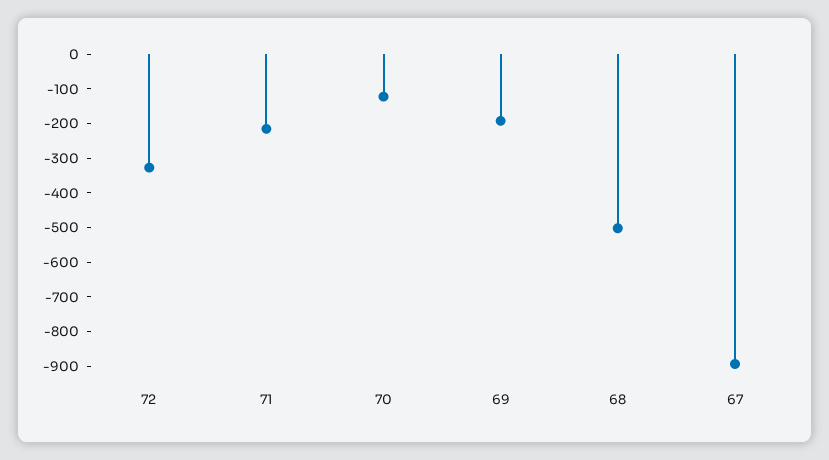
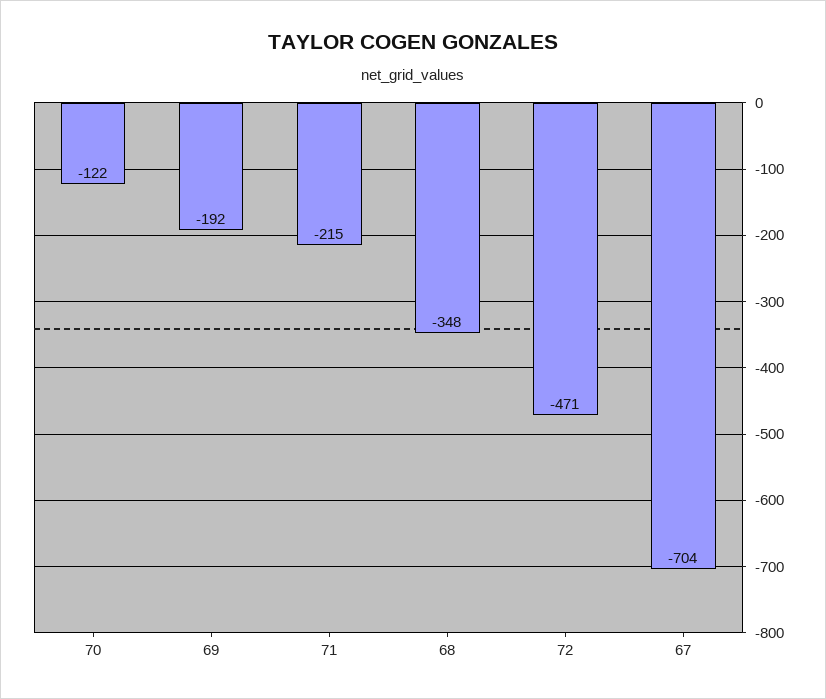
  {
-   "72": -325,
+   "72": -471,
    "71": -215,
    "70": -122,
    "69": -192,
-   "68": -500,
+   "68": -348,
-   "67": -900
+   "67": -704
  }

